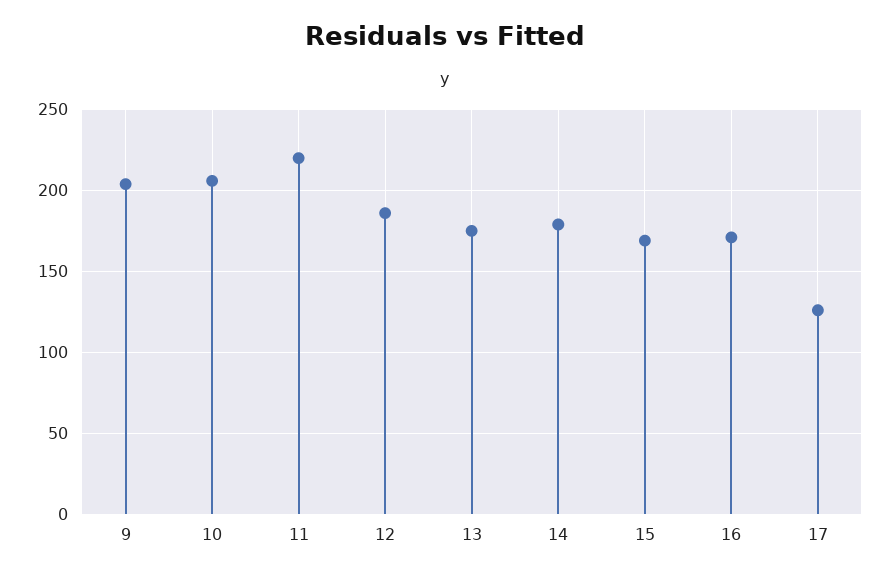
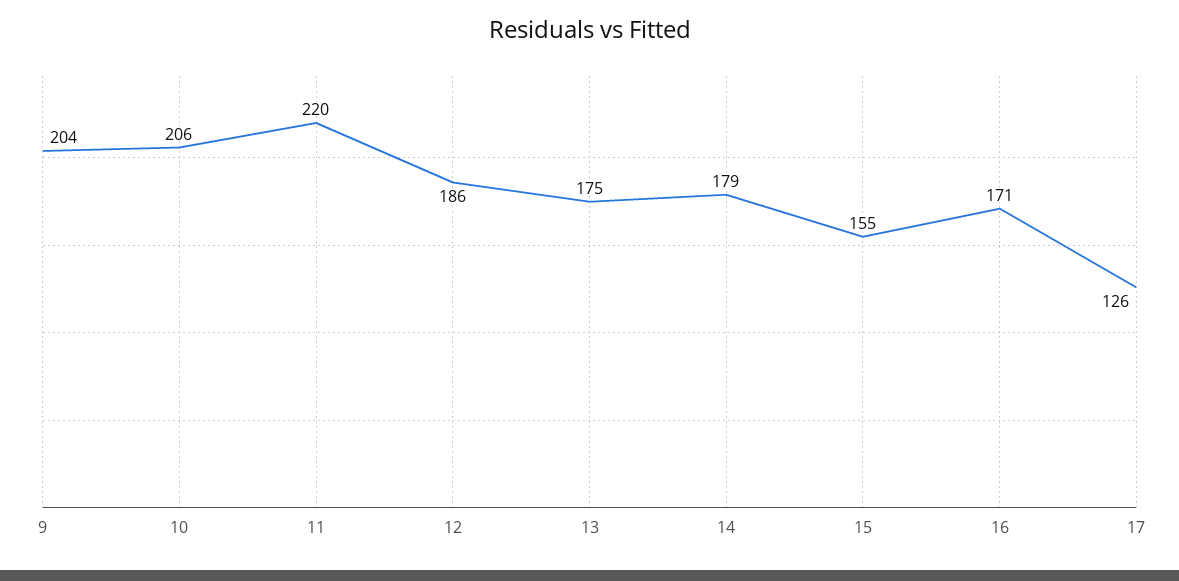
  {
    "9": 204,
    "10": 206,
    "11": 220,
    "12": 186,
    "13": 175,
    "14": 179,
-   "15": 170,
+   "15": 155,
    "16": 171,
    "17": 126
  }

